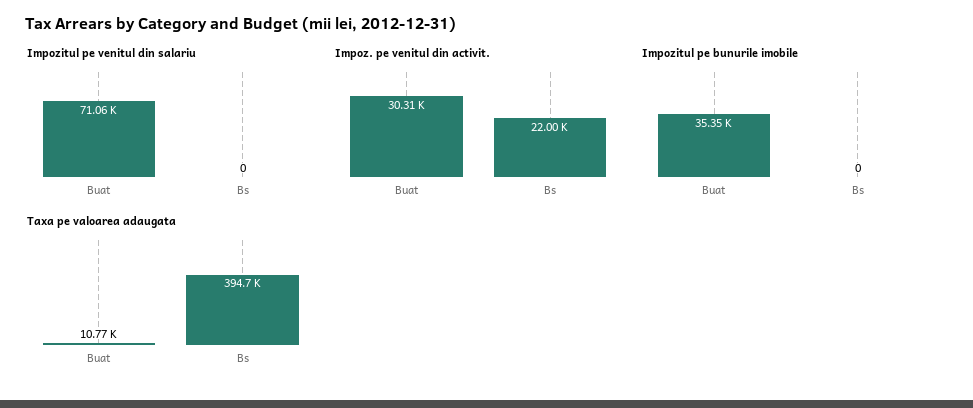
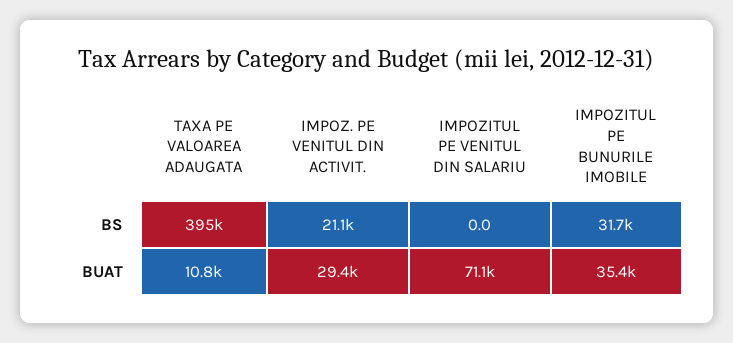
  {
    "Impozitul pe venitul din salariu": {
      "Buat": 71060,
      "Bs": 0
    },
    "Impoz. pe venitul din activit.": {
-     "Buat": 30310,
+     "Buat": 29400,
-     "Bs": 22000
+     "Bs": 21100
    },
    "Impozitul pe bunurile imobile": {
      "Buat": 35350,
-     "Bs": 0
+     "Bs": 31700
    },
    "Taxa pe valoarea adaugata": {
      "Buat": 10770,
      "Bs": 394700
    }
  }

